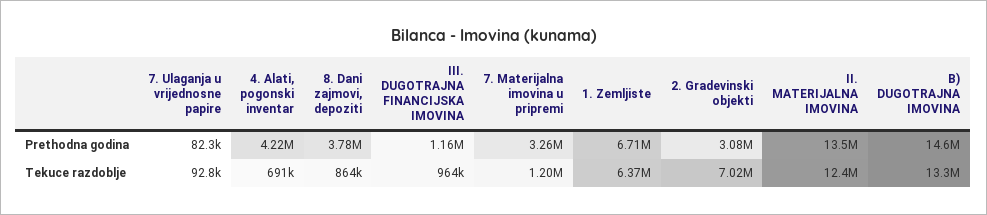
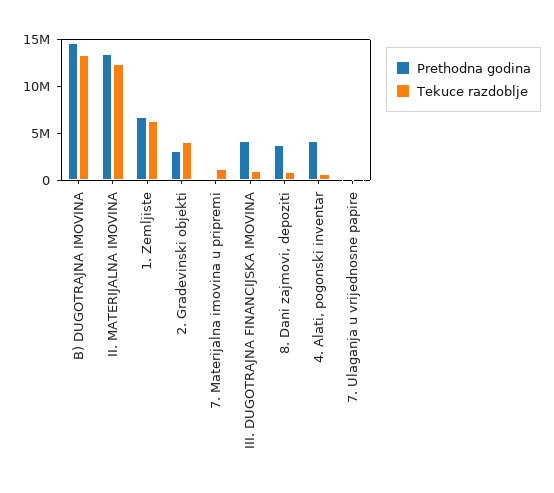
  {
    "Prethodna godina": {
      "7. Ulaganja u vrijednosne papire": 82300,
      "4. Alati, pogonski inventar": 4220000,
      "8. Dani zajmovi, depoziti": 3780000,
-     "III. DUGOTRAJNA FINANCIJSKA IMOVINA": 1160000,
+     "III. DUGOTRAJNA FINANCIJSKA IMOVINA": 4000000,
-     "7. Materijalna imovina u pripremi": 3260000,
+     "7. Materijalna imovina u pripremi": 0,
      "1. Zemljiste": 6710000,
      "2. Gradevinski objekti": 3080000,
      "II. MATERIJALNA IMOVINA": 13500000,
      "B) DUGOTRAJNA IMOVINA": 14600000
    },
    "Tekuce razdoblje": {
      "7. Ulaganja u vrijednosne papire": 92800,
      "4. Alati, pogonski inventar": 691000,
      "8. Dani zajmovi, depoziti": 864000,
      "III. DUGOTRAJNA FINANCIJSKA IMOVINA": 964000,
      "7. Materijalna imovina u pripremi": 1200000,
      "1. Zemljiste": 6370000,
-     "2. Gradevinski objekti": 7020000,
+     "2. Gradevinski objekti": 4000000,
      "II. MATERIJALNA IMOVINA": 12400000,
      "B) DUGOTRAJNA IMOVINA": 13300000
    }
  }

